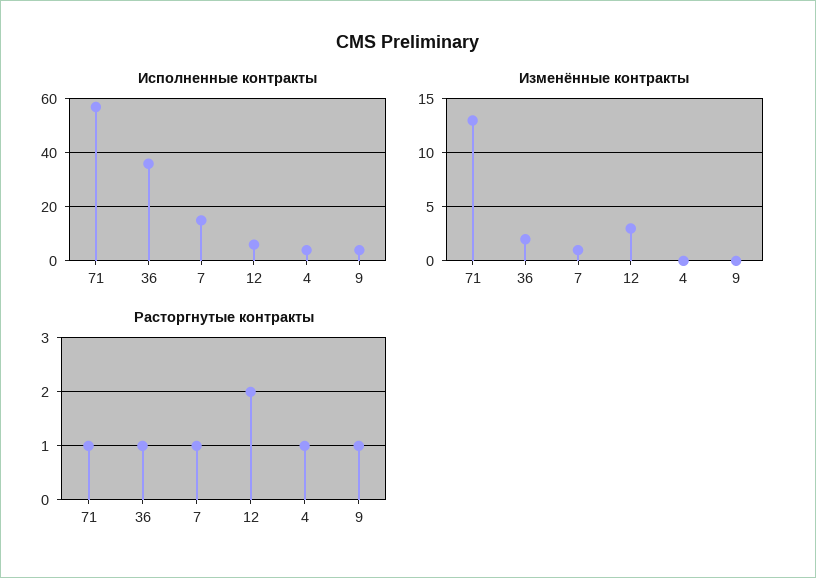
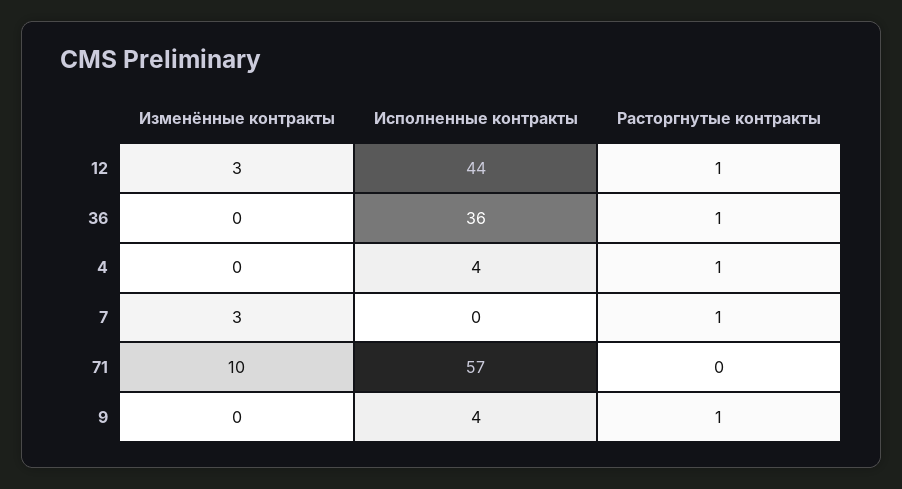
  {
    "Исполненные контракты": {
      "71": 57,
      "36": 36,
-     "7": 15,
+     "7": 0,
-     "12": 5,
+     "12": 44,
      "4": 4,
      "9": 4
    },
    "Изменённые контракты": {
-     "71": 13,
+     "71": 10,
-     "36": 2,
+     "36": 0,
-     "7": 1,
+     "7": 3,
      "12": 3,
      "4": 0,
      "9": 0
    },
    "Расторгнутые контракты": {
-     "71": 1,
+     "71": 0,
      "36": 1,
      "7": 1,
-     "12": 2,
+     "12": 1,
      "4": 1,
      "9": 1
    }
  }

